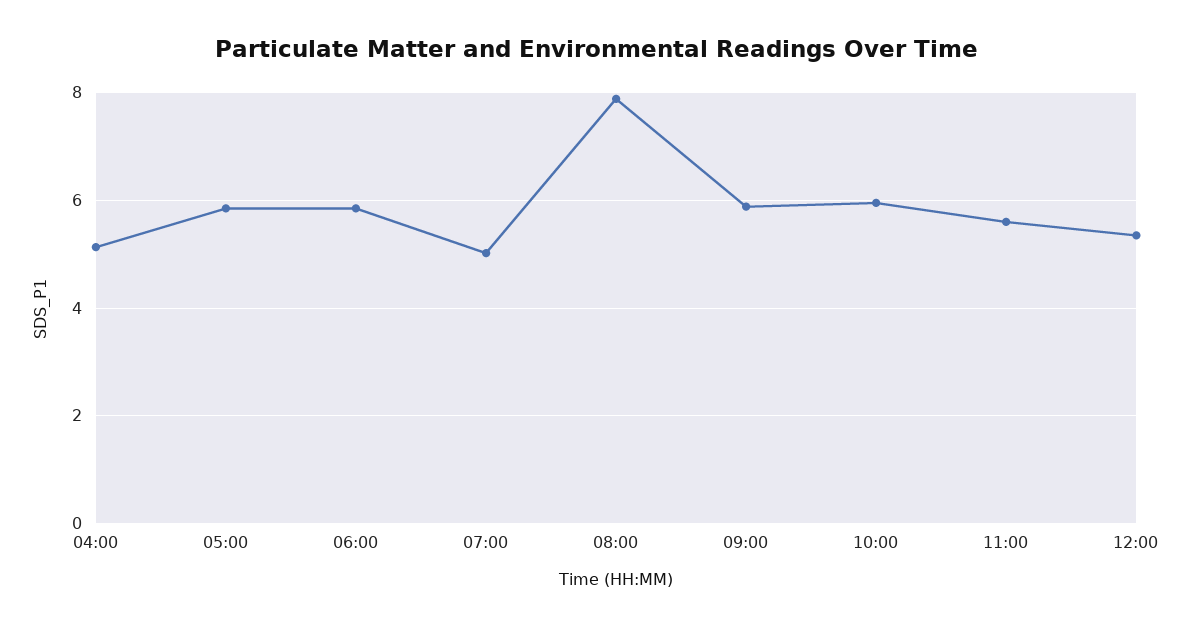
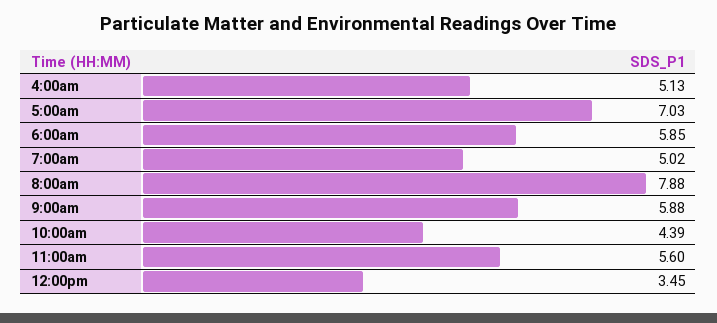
  {
    "04:00": 5.13,
-   "05:00": 5.8,
+   "05:00": 7.03,
    "06:00": 5.85,
    "07:00": 5.02,
    "08:00": 7.88,
    "09:00": 5.88,
-   "10:00": 6,
+   "10:00": 4.39,
    "11:00": 5.6,
-   "12:00": 5.4
+   "12:00": 3.45
  }

